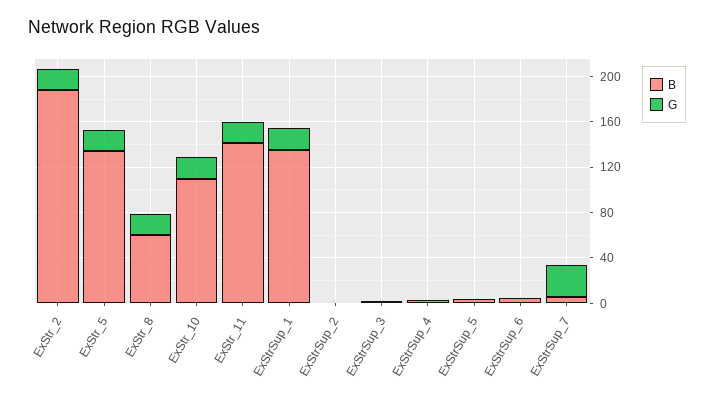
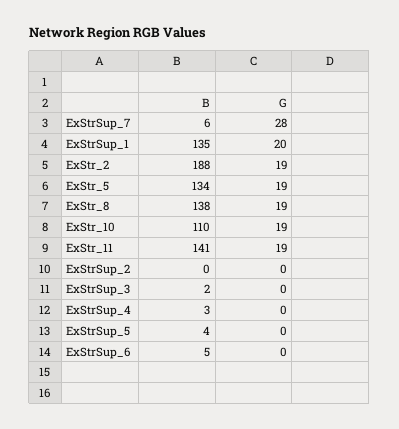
  {
    "B": {
      "ExStr_2": 188,
      "ExStr_5": 134,
-     "ExStr_8": 60,
+     "ExStr_8": 138,
      "ExStr_10": 110,
      "ExStr_11": 141,
      "ExStrSup_1": 135,
      "ExStrSup_2": 0,
      "ExStrSup_3": 2,
      "ExStrSup_4": 3,
      "ExStrSup_5": 4,
      "ExStrSup_6": 5,
      "ExStrSup_7": 6
    },
    "G": {
      "ExStr_2": 19,
      "ExStr_5": 19,
      "ExStr_8": 19,
      "ExStr_10": 19,
      "ExStr_11": 19,
      "ExStrSup_1": 20,
      "ExStrSup_2": 0,
      "ExStrSup_3": 0,
      "ExStrSup_4": 0,
      "ExStrSup_5": 0,
      "ExStrSup_6": 0,
      "ExStrSup_7": 28
    }
  }

